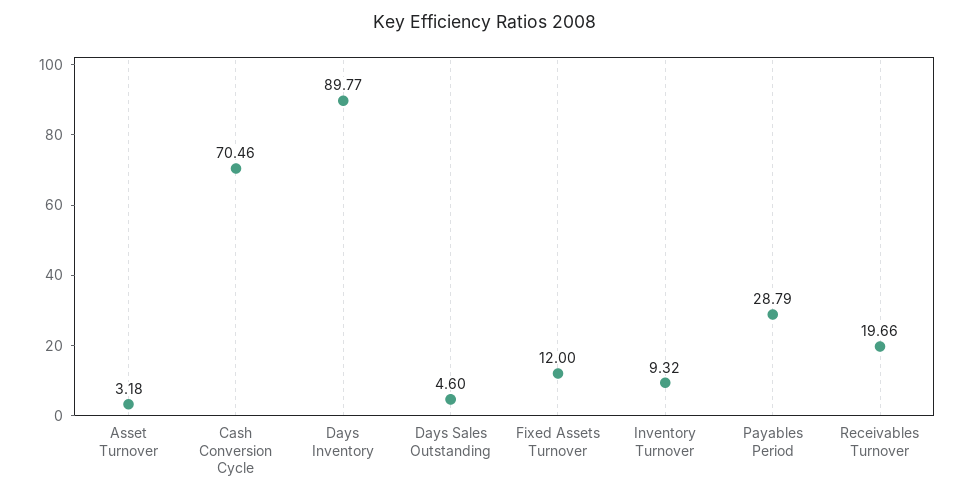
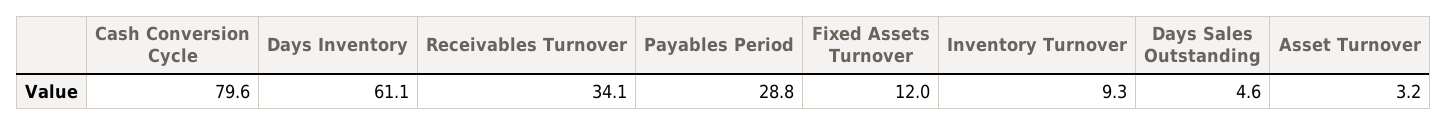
  {
    "Asset Turnover": 3.18,
-   "Cash Conversion Cycle": 70.46,
+   "Cash Conversion Cycle": 79.6,
-   "Days Inventory": 89.77,
+   "Days Inventory": 61.1,
    "Days Sales Outstanding": 4.6,
    "Fixed Assets Turnover": 12,
    "Inventory Turnover": 9.32,
    "Payables Period": 28.79,
-   "Receivables Turnover": 19.66
+   "Receivables Turnover": 34.1
  }

